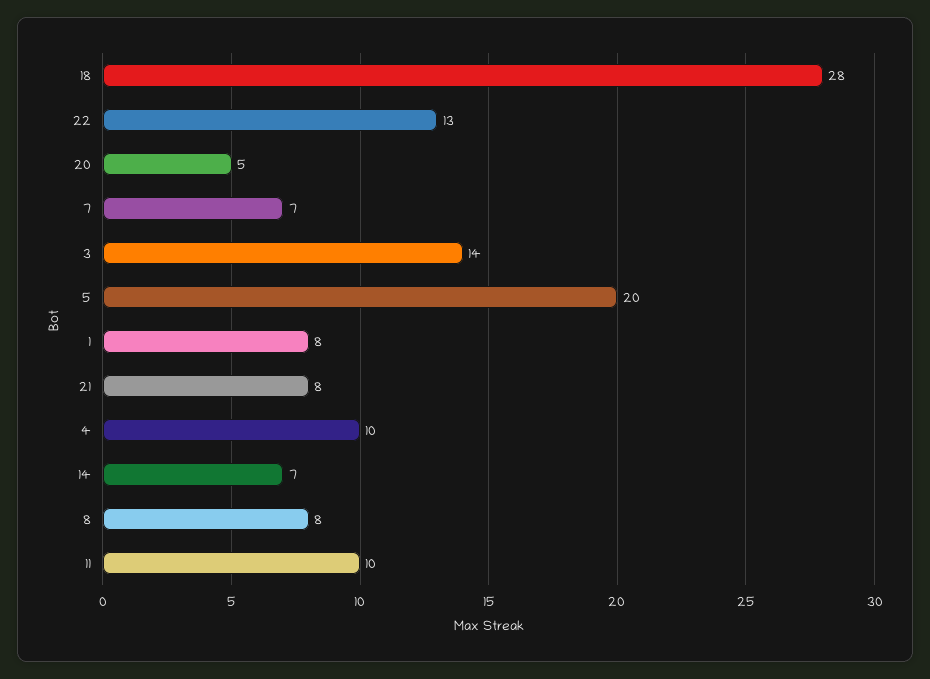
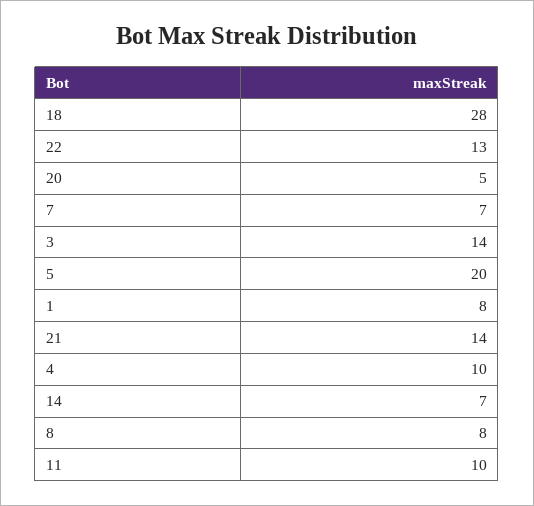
  {
    "18": 28,
    "22": 13,
    "20": 5,
    "7": 7,
    "3": 14,
    "5": 20,
    "1": 8,
-   "21": 8,
+   "21": 14,
    "4": 10,
    "14": 7,
    "8": 8,
    "11": 10
  }

